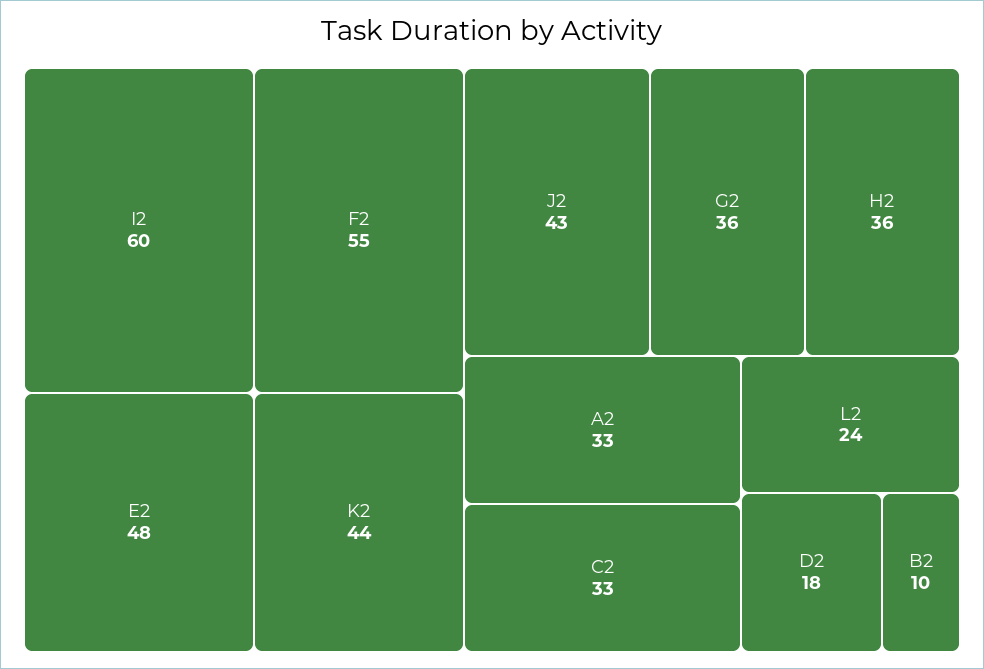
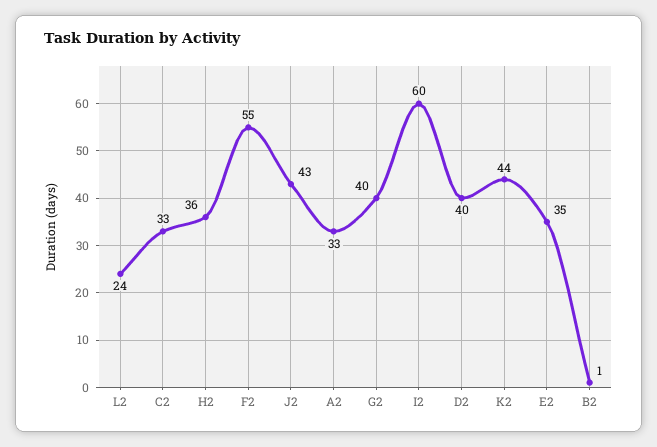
  {
    "I2": 60,
    "F2": 55,
-   "E2": 48,
+   "E2": 35,
    "K2": 44,
    "J2": 43,
-   "G2": 36,
+   "G2": 40,
    "H2": 36,
    "A2": 33,
    "C2": 33,
    "L2": 24,
-   "D2": 18,
+   "D2": 40,
-   "B2": 10
+   "B2": 1
  }

